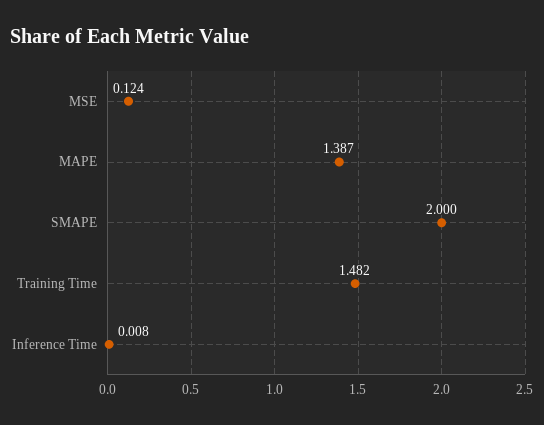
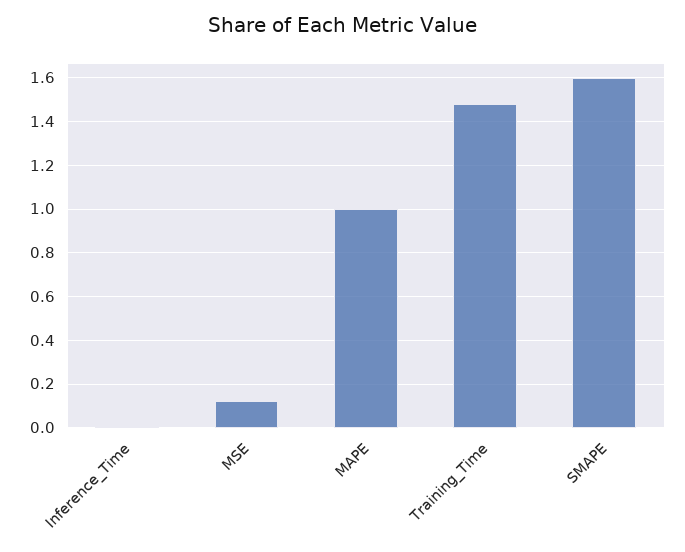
  {
    "MSE": 0.124,
-   "MAPE": 1.387,
+   "MAPE": 1,
-   "SMAPE": 2,
+   "SMAPE": 1.6,
    "Training Time": 1.482,
    "Inference Time": 0.008
  }

